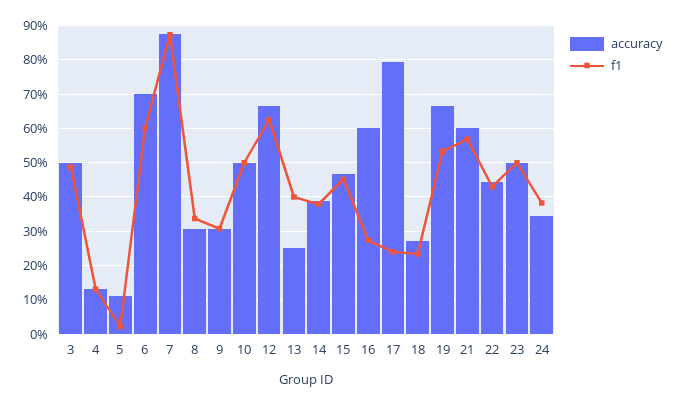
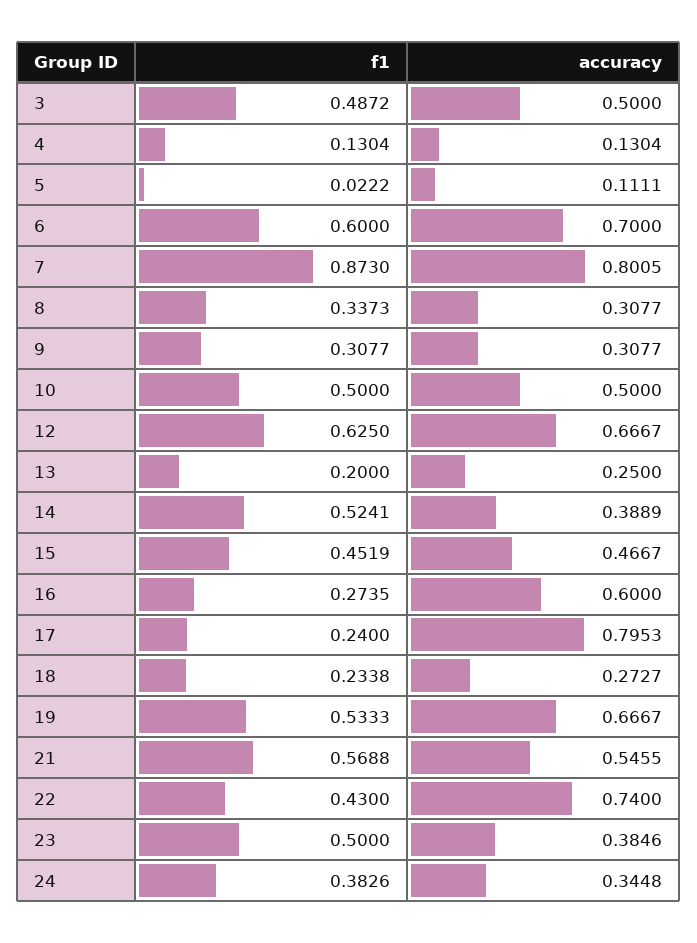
  {
    "accuracy": {
      "3": 0.5,
      "4": 0.1304,
      "5": 0.1111,
      "6": 0.7,
-     "7": 0.88,
+     "7": 0.8005,
      "8": 0.3077,
      "9": 0.3077,
      "10": 0.5,
      "12": 0.6667,
      "13": 0.25,
      "14": 0.3889,
      "15": 0.4667,
      "16": 0.6,
      "17": 0.7953,
      "18": 0.2727,
      "19": 0.6667,
-     "21": 0.6,
+     "21": 0.5455,
-     "22": 0.44,
+     "22": 0.74,
-     "23": 0.5,
+     "23": 0.3846,
      "24": 0.3448
    },
    "f1": {
      "3": 0.4872,
      "4": 0.1304,
      "5": 0.0222,
      "6": 0.6,
      "7": 0.873,
      "8": 0.3373,
      "9": 0.3077,
      "10": 0.5,
      "12": 0.625,
-     "13": 0.4,
+     "13": 0.2,
-     "14": 0.38,
+     "14": 0.5241,
      "15": 0.4519,
      "16": 0.2735,
      "17": 0.24,
      "18": 0.2338,
      "19": 0.5333,
      "21": 0.5688,
      "22": 0.43,
      "23": 0.5,
      "24": 0.3826
    }
  }

